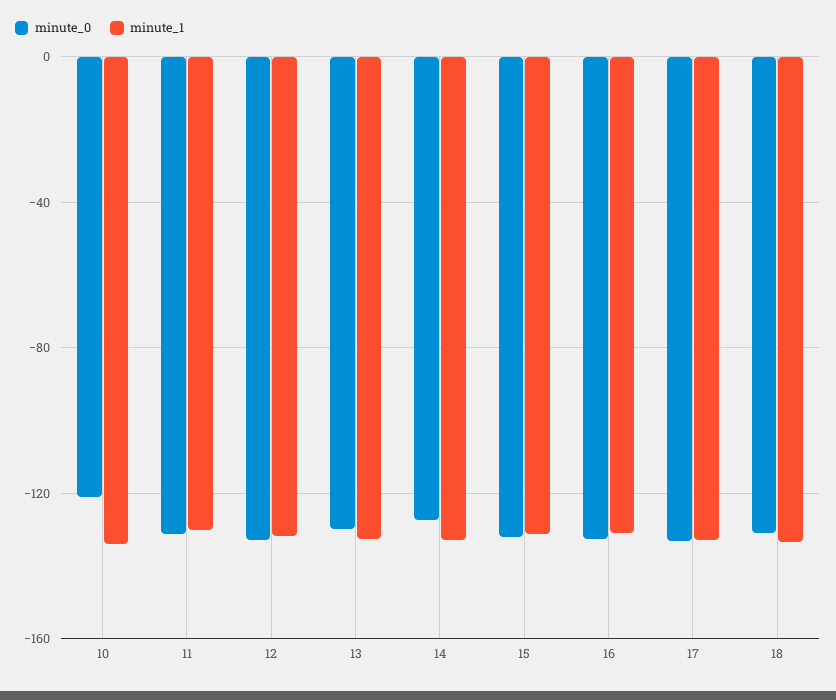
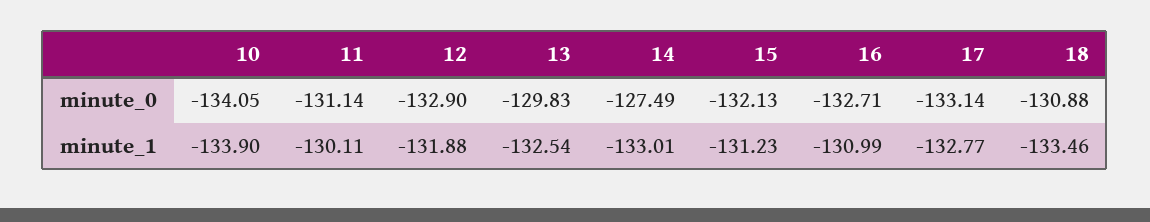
  {
    "minute_0": {
-     "10": -120,
+     "10": -134.05,
      "11": -131.14,
      "12": -132.9,
      "13": -129.83,
      "14": -127.49,
      "15": -132.13,
      "16": -132.71,
      "17": -133.14,
      "18": -130.88
    },
    "minute_1": {
      "10": -133.9,
      "11": -130.11,
      "12": -131.88,
      "13": -132.54,
      "14": -133.01,
      "15": -131.23,
      "16": -130.99,
      "17": -132.77,
      "18": -133.46
    }
  }

